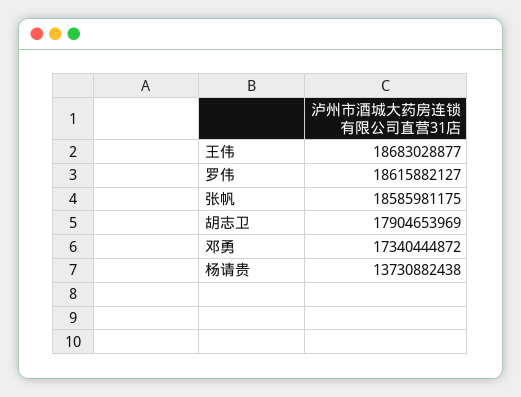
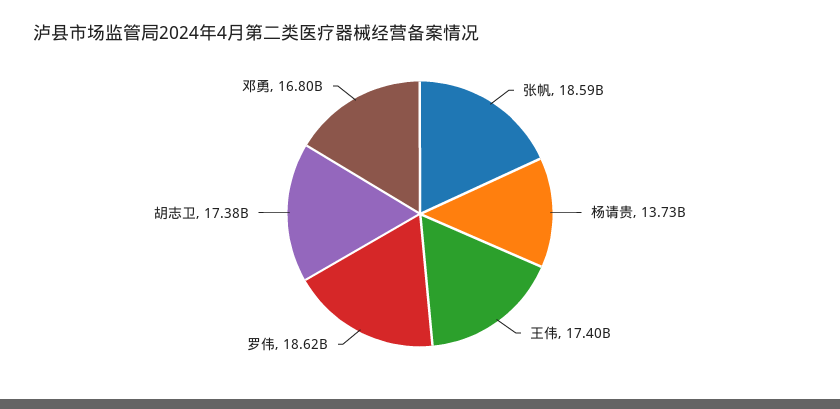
  {
-   "王伟": 18683028877,
+   "王伟": 17400000000,
    "罗伟": 18615882127,
    "张帆": 18585981175,
-   "胡志卫": 17904653969,
+   "胡志卫": 17380000000,
-   "邓勇": 17340444872,
+   "邓勇": 16800000000,
    "杨请贵": 13730882438
  }

